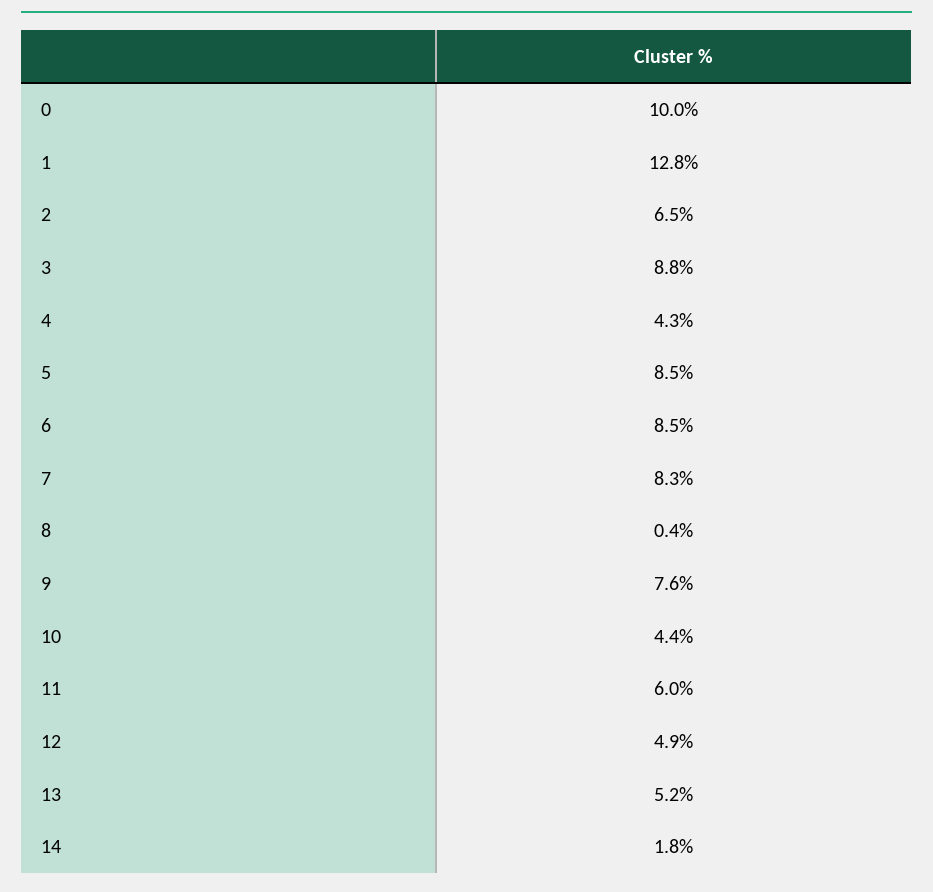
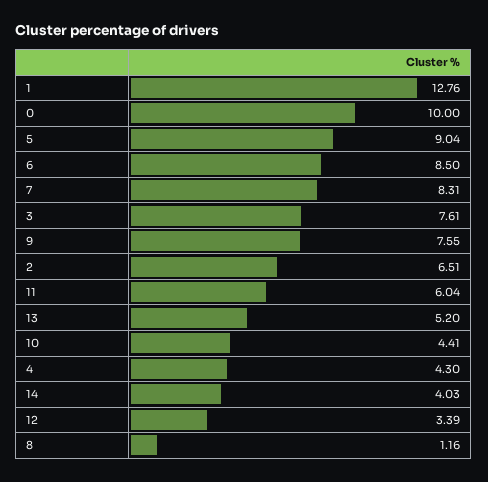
  {
    "0": 10,
    "1": 12.76,
    "2": 6.51,
-   "3": 8.8,
+   "3": 7.61,
    "4": 4.3,
-   "5": 8.5,
+   "5": 9.04,
    "6": 8.5,
    "7": 8.31,
-   "8": 0.4,
+   "8": 1.16,
    "9": 7.55,
    "10": 4.41,
    "11": 6.04,
-   "12": 4.9,
+   "12": 3.39,
    "13": 5.2,
-   "14": 1.8
+   "14": 4.03
  }

